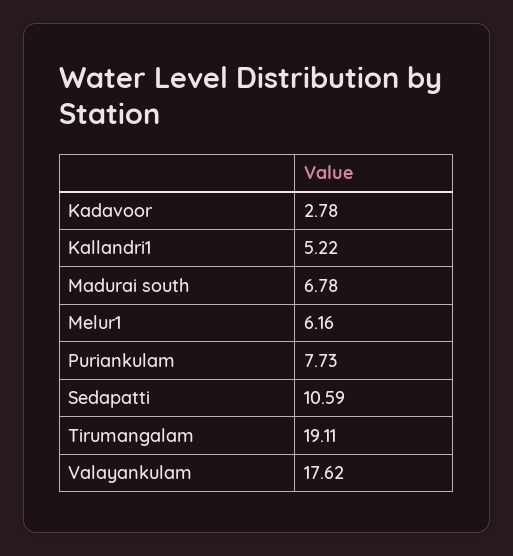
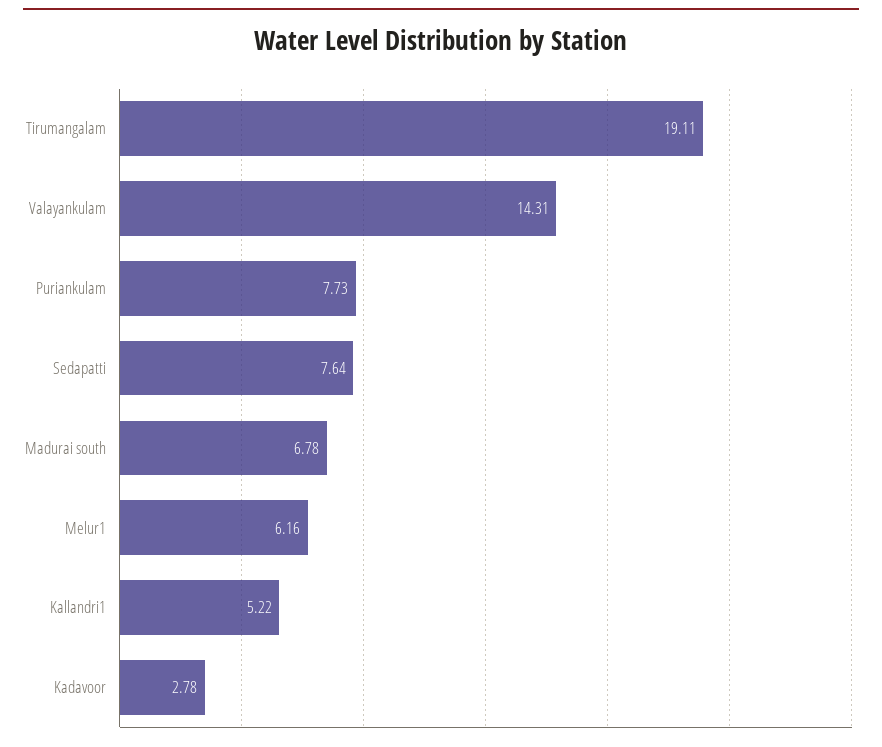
  {
    "Kadavoor": 2.78,
    "Kallandri1": 5.22,
    "Madurai south": 6.78,
    "Melur1": 6.16,
    "Puriankulam": 7.73,
-   "Sedapatti": 10.59,
+   "Sedapatti": 7.64,
    "Tirumangalam": 19.11,
-   "Valayankulam": 17.62
+   "Valayankulam": 14.31
  }

